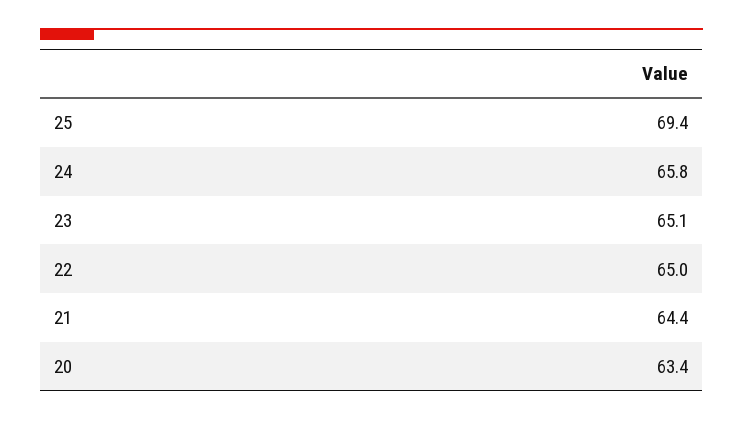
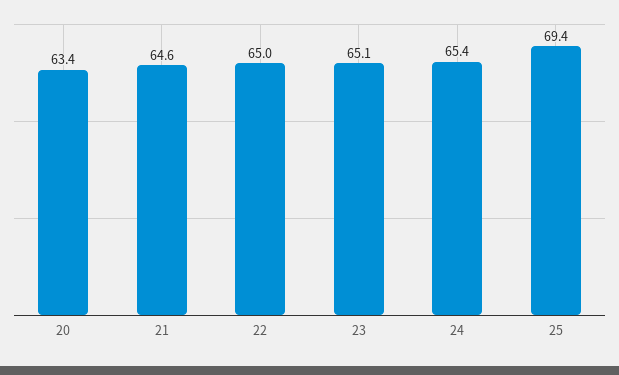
  {
    "25": 69.4,
-   "24": 65.8,
+   "24": 65.4,
    "23": 65.1,
    "22": 65,
-   "21": 64.4,
+   "21": 64.6,
    "20": 63.4
  }

